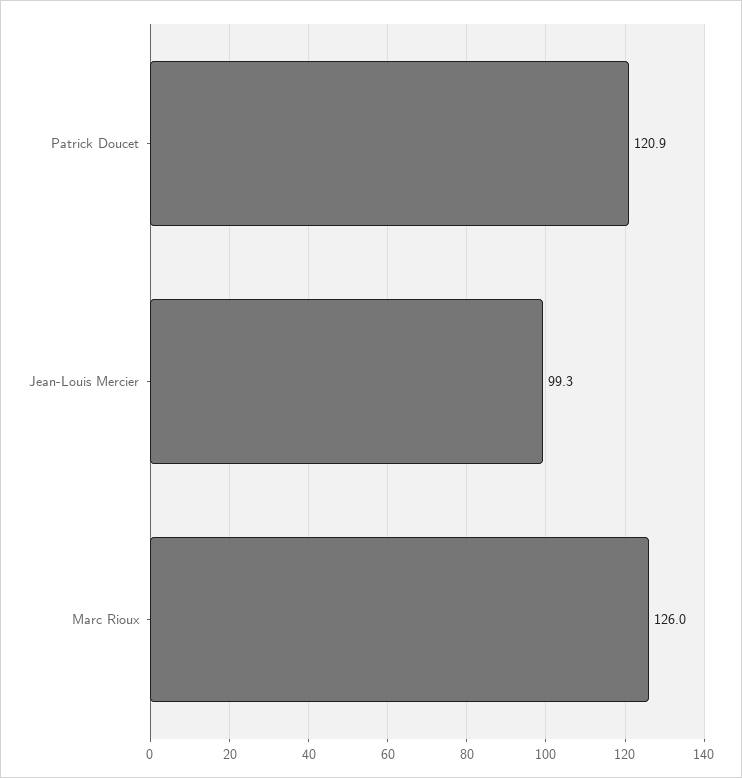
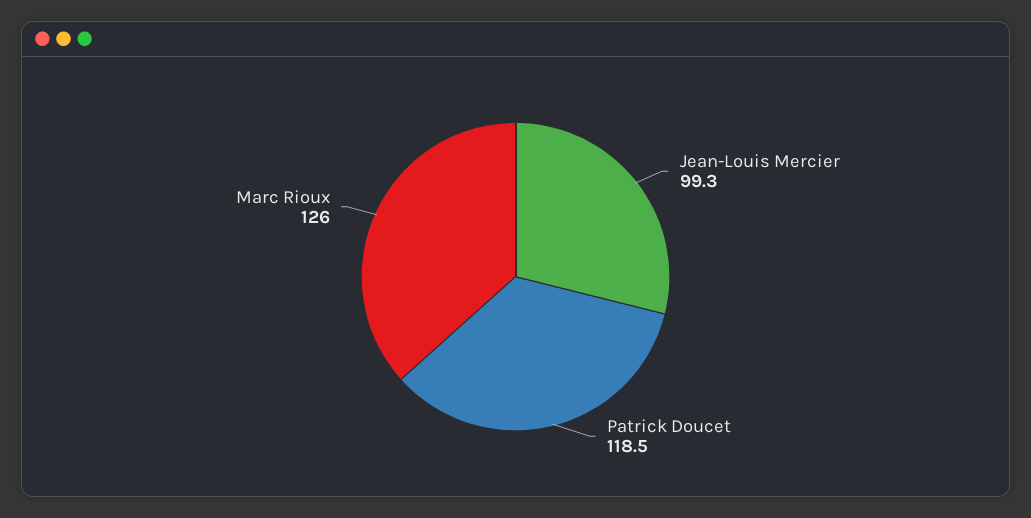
  {
-   "Patrick Doucet": 120.9,
+   "Patrick Doucet": 118.5,
    "Jean-Louis Mercier": 99.3,
    "Marc Rioux": 126
  }

